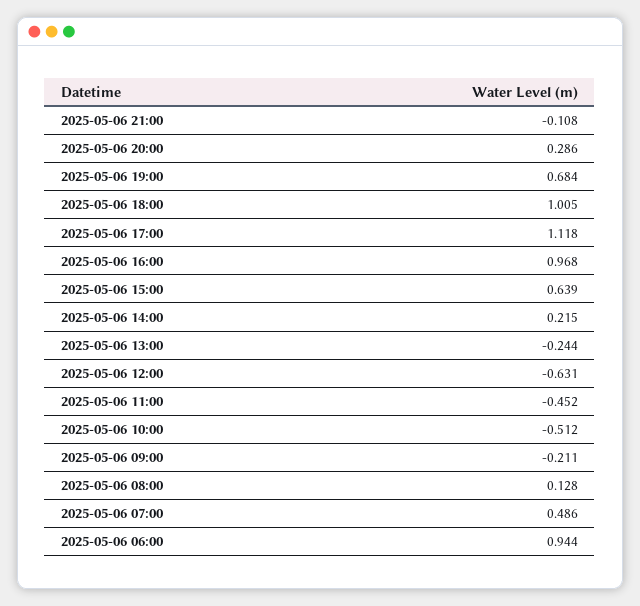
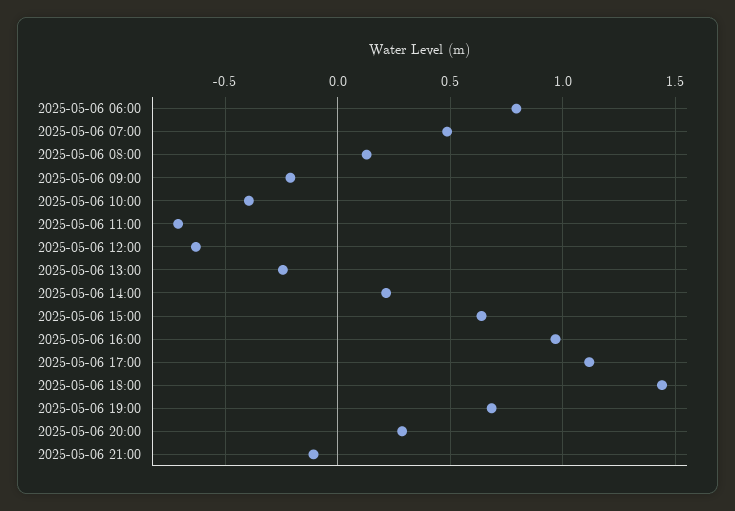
  {
    "2025-05-06 21:00": -0.108,
    "2025-05-06 20:00": 0.286,
    "2025-05-06 19:00": 0.684,
-   "2025-05-06 18:00": 1.005,
+   "2025-05-06 18:00": 1.45,
    "2025-05-06 17:00": 1.118,
    "2025-05-06 16:00": 0.968,
    "2025-05-06 15:00": 0.639,
    "2025-05-06 14:00": 0.215,
    "2025-05-06 13:00": -0.244,
    "2025-05-06 12:00": -0.631,
-   "2025-05-06 11:00": -0.452,
+   "2025-05-06 11:00": -0.7,
-   "2025-05-06 10:00": -0.512,
+   "2025-05-06 10:00": -0.4,
    "2025-05-06 09:00": -0.211,
    "2025-05-06 08:00": 0.128,
    "2025-05-06 07:00": 0.486,
-   "2025-05-06 06:00": 0.944
+   "2025-05-06 06:00": 0.8
  }

